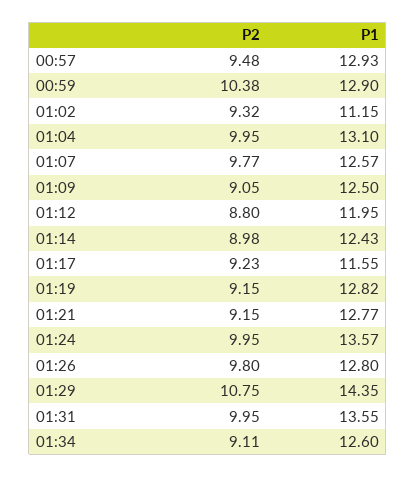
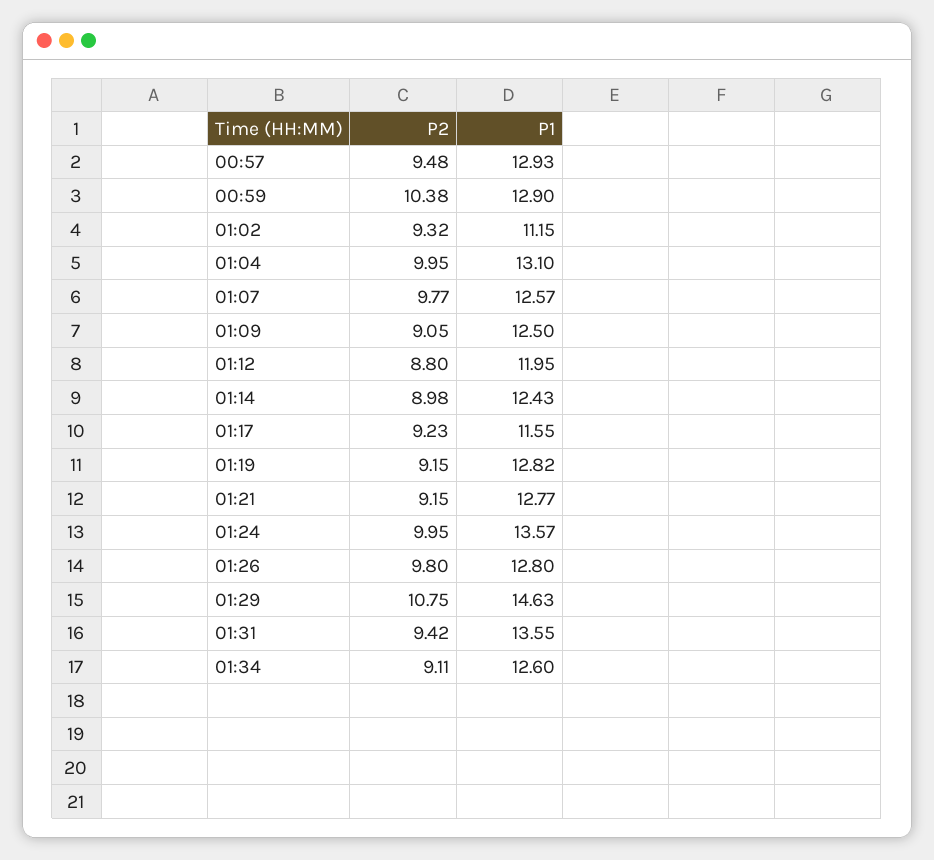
  {
    "P2": {
      "00:57": 9.48,
      "00:59": 10.38,
      "01:02": 9.32,
      "01:04": 9.95,
      "01:07": 9.77,
      "01:09": 9.05,
      "01:12": 8.8,
      "01:14": 8.98,
      "01:17": 9.23,
      "01:19": 9.15,
      "01:21": 9.15,
      "01:24": 9.95,
      "01:26": 9.8,
      "01:29": 10.75,
-     "01:31": 9.95,
+     "01:31": 9.42,
      "01:34": 9.11
    },
    "P1": {
      "00:57": 12.93,
      "00:59": 12.9,
      "01:02": 11.15,
      "01:04": 13.1,
      "01:07": 12.57,
      "01:09": 12.5,
      "01:12": 11.95,
      "01:14": 12.43,
      "01:17": 11.55,
      "01:19": 12.82,
      "01:21": 12.77,
      "01:24": 13.57,
      "01:26": 12.8,
-     "01:29": 14.35,
+     "01:29": 14.63,
      "01:31": 13.55,
      "01:34": 12.6
    }
  }

